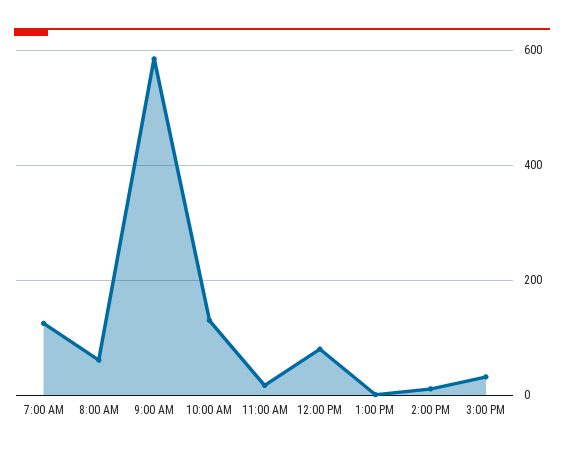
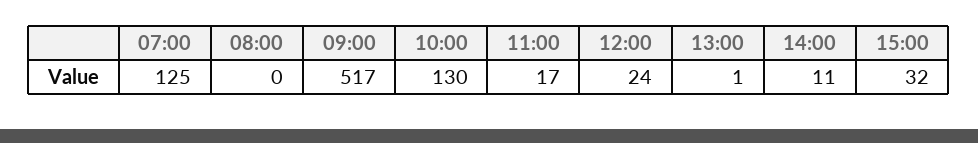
  {
    "7:00 AM": 125,
-   "8:00 AM": 60,
+   "8:00 AM": 0,
-   "9:00 AM": 580,
+   "9:00 AM": 517,
    "10:00 AM": 130,
    "11:00 AM": 17,
-   "12:00 PM": 80,
+   "12:00 PM": 24,
    "1:00 PM": 1,
    "2:00 PM": 11,
    "3:00 PM": 32
  }

